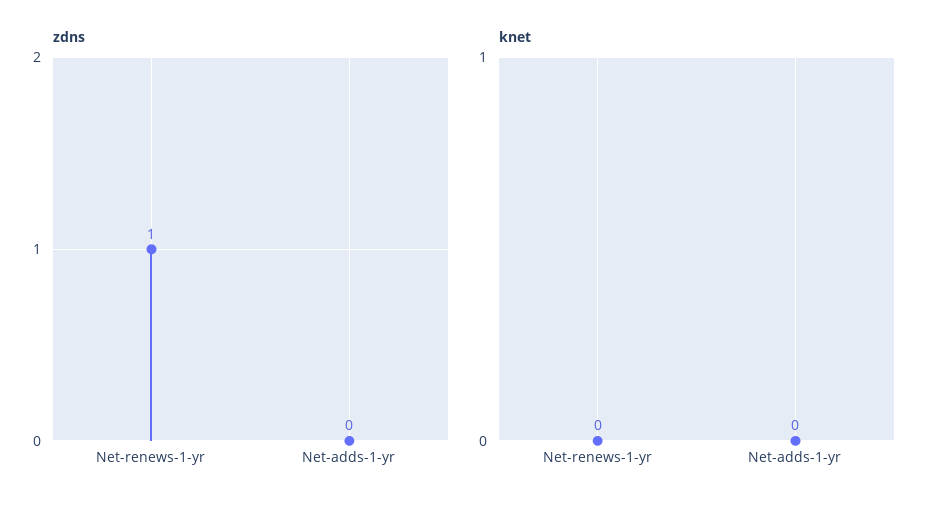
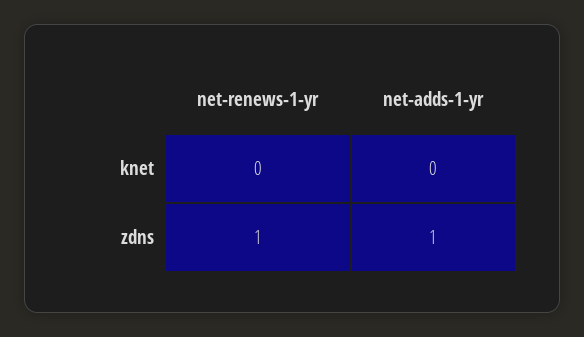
  {
    "zdns": {
      "Net-renews-1-yr": 1,
-     "Net-adds-1-yr": 0
+     "Net-adds-1-yr": 1
    },
    "knet": {
      "Net-renews-1-yr": 0,
      "Net-adds-1-yr": 0
    }
  }

